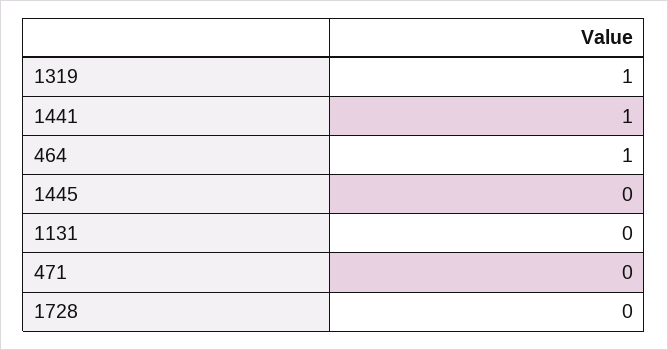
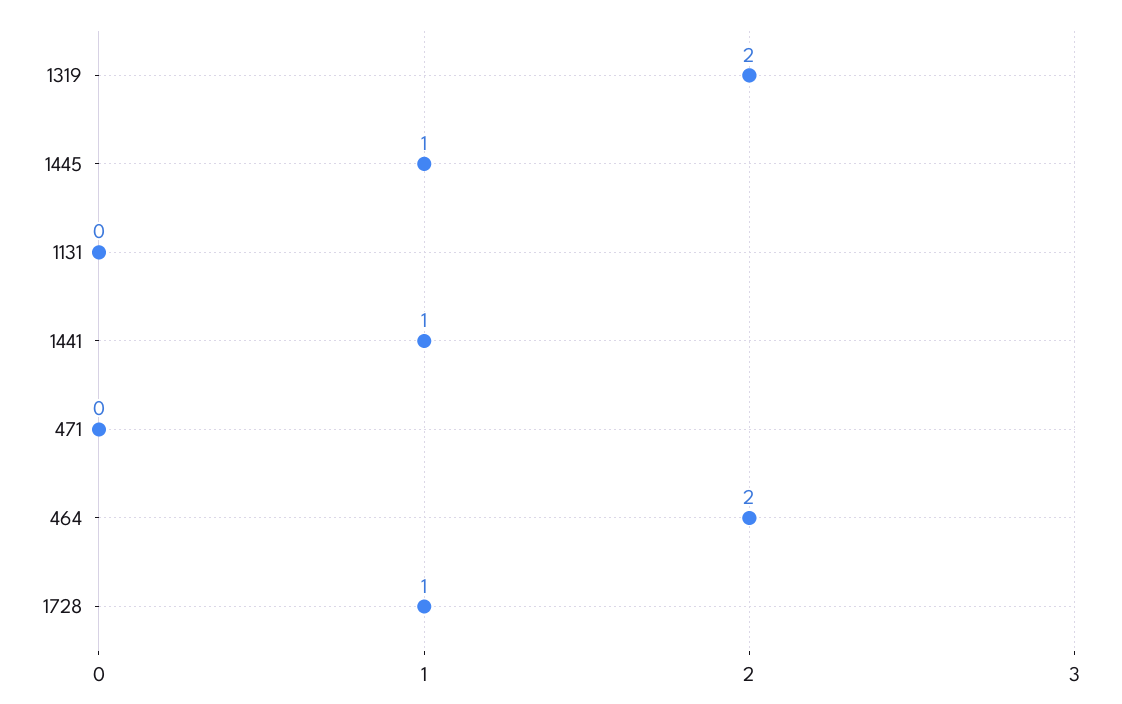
  {
-   "1319": 1,
+   "1319": 2,
    "1441": 1,
-   "464": 1,
+   "464": 2,
-   "1445": 0,
+   "1445": 1,
    "1131": 0,
    "471": 0,
-   "1728": 0
+   "1728": 1
  }

